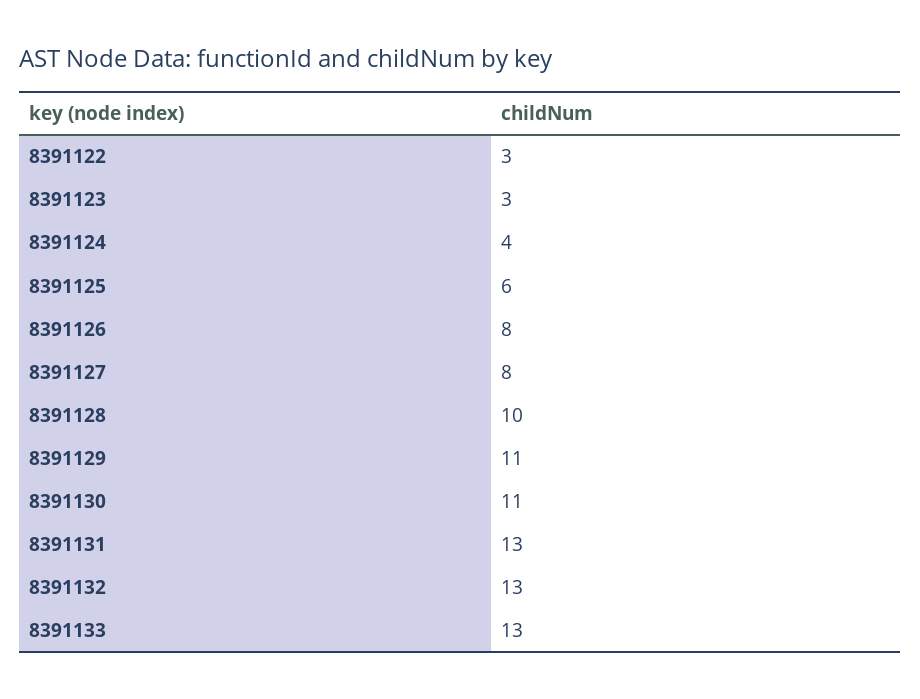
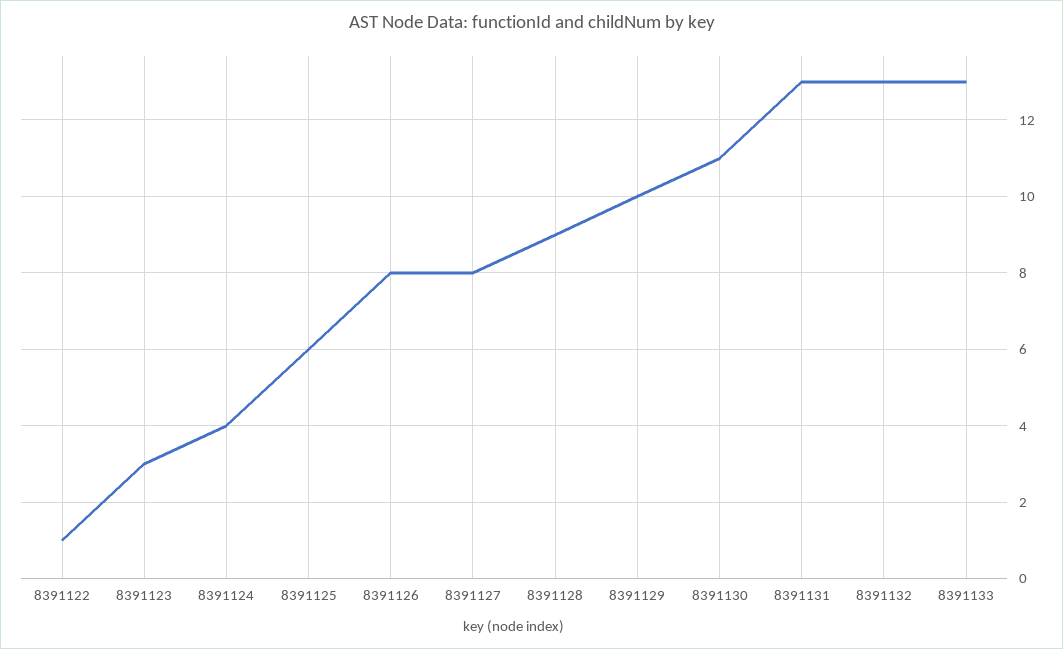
  {
-   "8391122": 3,
+   "8391122": 1,
    "8391123": 3,
    "8391124": 4,
    "8391125": 6,
    "8391126": 8,
    "8391127": 8,
-   "8391128": 10,
+   "8391128": 9,
-   "8391129": 11,
+   "8391129": 10,
    "8391130": 11,
    "8391131": 13,
    "8391132": 13,
    "8391133": 13
  }

